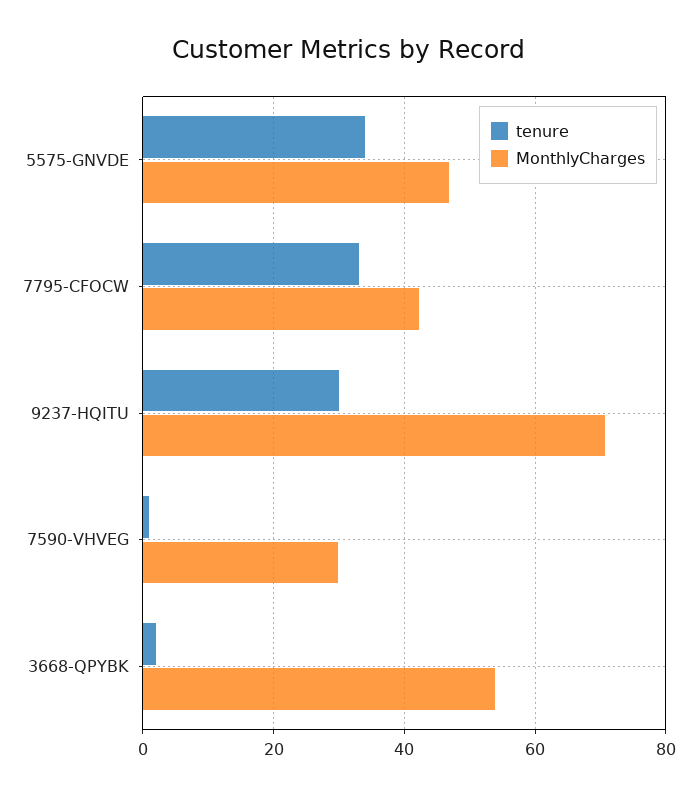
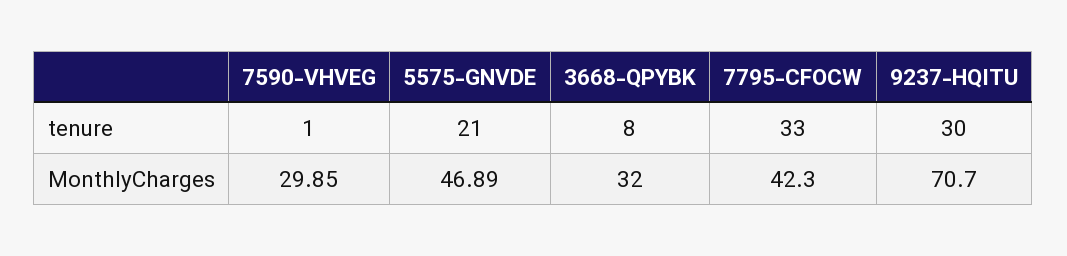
  {
    "tenure": {
-     "5575-GNVDE": 34,
+     "5575-GNVDE": 21,
      "7795-CFOCW": 33,
      "9237-HQITU": 30,
      "7590-VHVEG": 1,
-     "3668-QPYBK": 2
+     "3668-QPYBK": 8
    },
    "MonthlyCharges": {
      "5575-GNVDE": 46.89,
      "7795-CFOCW": 42.3,
      "9237-HQITU": 70.7,
      "7590-VHVEG": 29.85,
-     "3668-QPYBK": 54
+     "3668-QPYBK": 32
    }
  }

